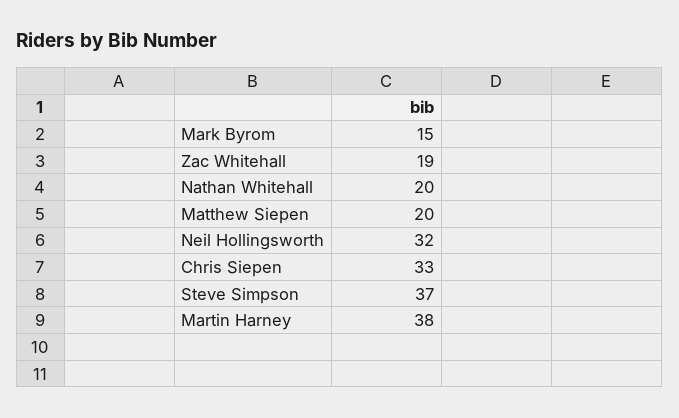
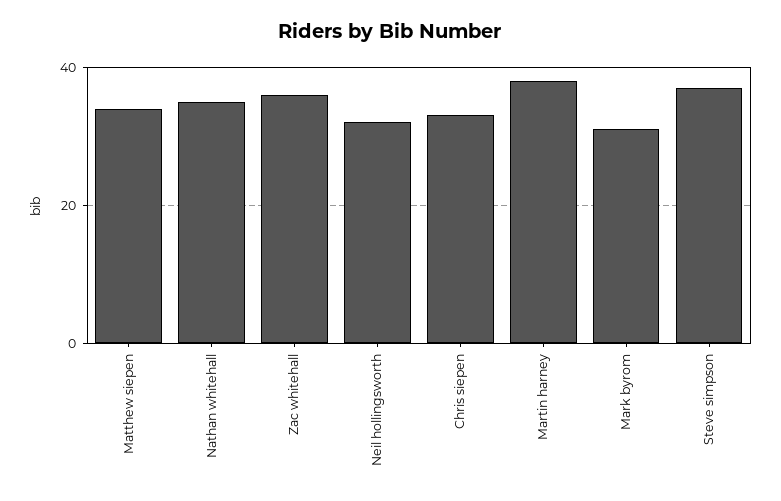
  {
-   "Mark Byrom": 15,
+   "Mark Byrom": 30,
-   "Zac Whitehall": 19,
+   "Zac Whitehall": 35,
-   "Nathan Whitehall": 20,
+   "Nathan Whitehall": 35,
-   "Matthew Siepen": 20,
+   "Matthew Siepen": 35,
    "Neil Hollingsworth": 32,
    "Chris Siepen": 33,
    "Steve Simpson": 37,
    "Martin Harney": 38
  }

